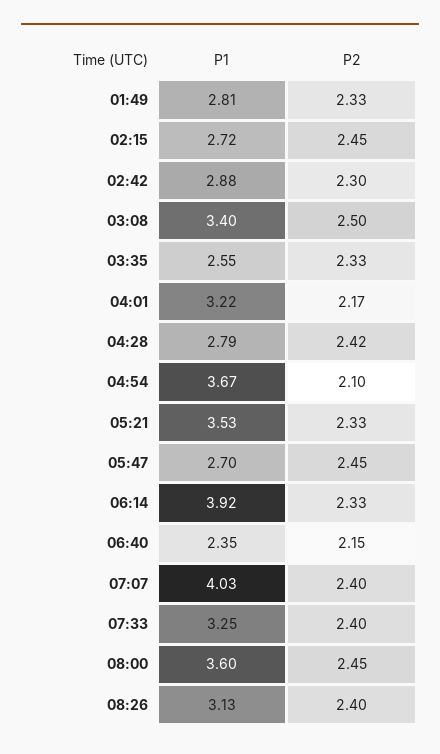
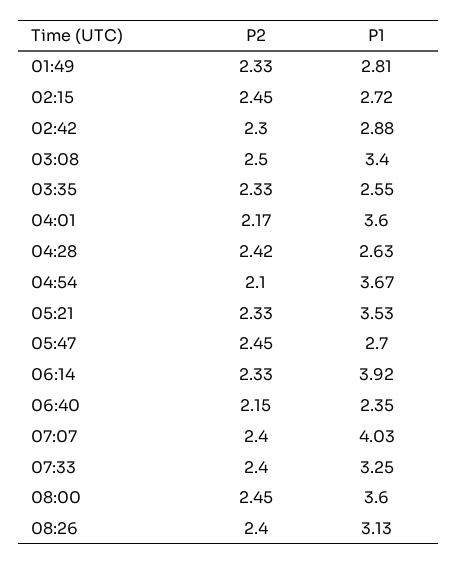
  {
    "P1": {
      "01:49": 2.81,
      "02:15": 2.72,
      "02:42": 2.88,
      "03:08": 3.4,
      "03:35": 2.55,
-     "04:01": 3.22,
+     "04:01": 3.6,
-     "04:28": 2.79,
+     "04:28": 2.63,
      "04:54": 3.67,
      "05:21": 3.53,
      "05:47": 2.7,
      "06:14": 3.92,
      "06:40": 2.35,
      "07:07": 4.03,
      "07:33": 3.25,
      "08:00": 3.6,
      "08:26": 3.13
    },
    "P2": {
      "01:49": 2.33,
      "02:15": 2.45,
      "02:42": 2.3,
      "03:08": 2.5,
      "03:35": 2.33,
      "04:01": 2.17,
      "04:28": 2.42,
      "04:54": 2.1,
      "05:21": 2.33,
      "05:47": 2.45,
      "06:14": 2.33,
      "06:40": 2.15,
      "07:07": 2.4,
      "07:33": 2.4,
      "08:00": 2.45,
      "08:26": 2.4
    }
  }

